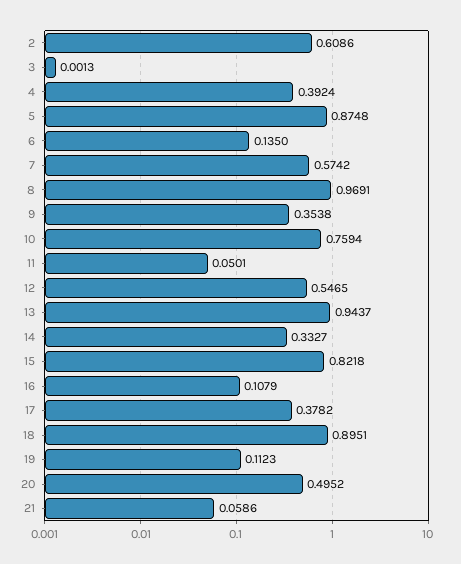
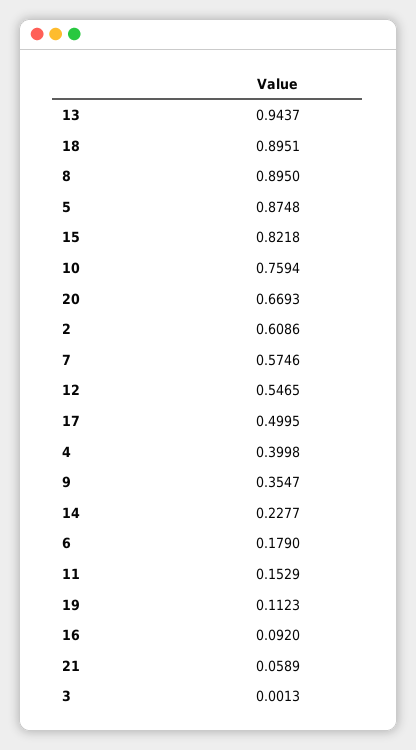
  {
    "2": 0.6086,
    "3": 0.0013,
-   "4": 0.3924,
+   "4": 0.3998,
    "5": 0.8748,
-   "6": 0.135,
+   "6": 0.179,
-   "7": 0.5742,
+   "7": 0.5746,
-   "8": 0.9691,
+   "8": 0.895,
-   "9": 0.3538,
+   "9": 0.3547,
    "10": 0.7594,
-   "11": 0.0501,
+   "11": 0.1529,
    "12": 0.5465,
    "13": 0.9437,
-   "14": 0.3327,
+   "14": 0.2277,
    "15": 0.8218,
-   "16": 0.1079,
+   "16": 0.092,
-   "17": 0.3782,
+   "17": 0.4995,
    "18": 0.8951,
    "19": 0.1123,
-   "20": 0.4952,
+   "20": 0.6693,
-   "21": 0.0586
+   "21": 0.0589
  }

